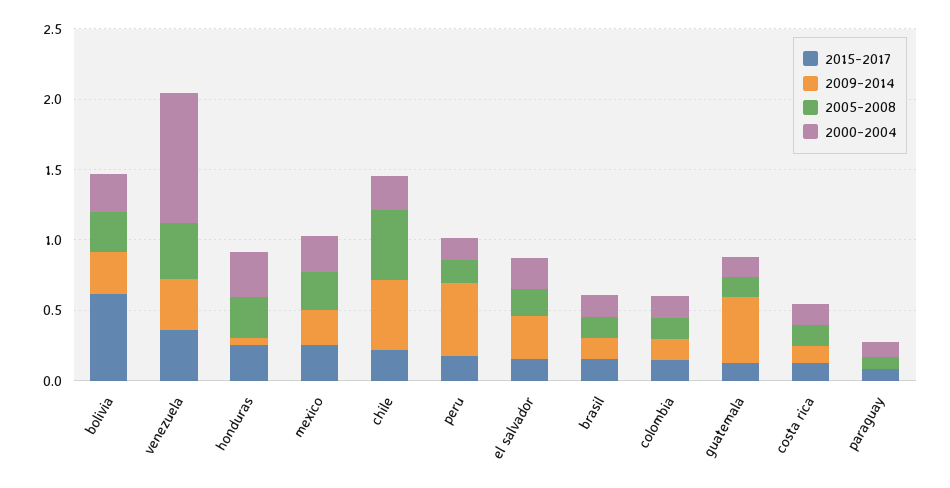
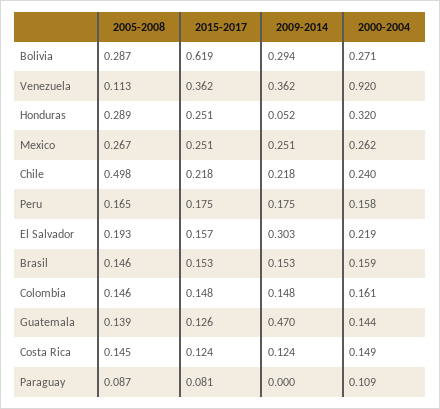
  {
    "2015-2017": {
      "bolivia": 0.619,
      "venezuela": 0.362,
      "honduras": 0.251,
      "mexico": 0.251,
      "chile": 0.218,
      "peru": 0.175,
      "el salvador": 0.157,
      "brasil": 0.153,
      "colombia": 0.148,
      "guatemala": 0.126,
      "costa rica": 0.124,
      "paraguay": 0.081
    },
    "2009-2014": {
      "bolivia": 0.294,
      "venezuela": 0.362,
      "honduras": 0.052,
      "mexico": 0.251,
-     "chile": 0.5,
+     "chile": 0.218,
-     "peru": 0.5,
+     "peru": 0.175,
      "el salvador": 0.303,
      "brasil": 0.153,
      "colombia": 0.148,
      "guatemala": 0.47,
      "costa rica": 0.124,
      "paraguay": 0
    },
    "2005-2008": {
      "bolivia": 0.287,
-     "venezuela": 0.4,
+     "venezuela": 0.113,
      "honduras": 0.289,
      "mexico": 0.267,
      "chile": 0.498,
      "peru": 0.165,
      "el salvador": 0.193,
      "brasil": 0.146,
      "colombia": 0.146,
      "guatemala": 0.139,
      "costa rica": 0.145,
      "paraguay": 0.087
    },
    "2000-2004": {
      "bolivia": 0.271,
      "venezuela": 0.92,
      "honduras": 0.32,
      "mexico": 0.262,
      "chile": 0.24,
      "peru": 0.158,
      "el salvador": 0.219,
      "brasil": 0.159,
      "colombia": 0.161,
      "guatemala": 0.144,
      "costa rica": 0.149,
      "paraguay": 0.109
    }
  }

